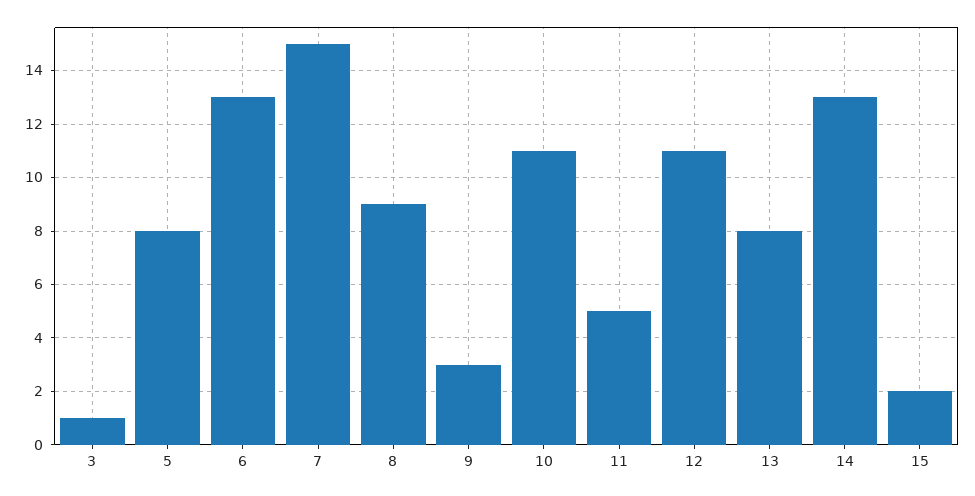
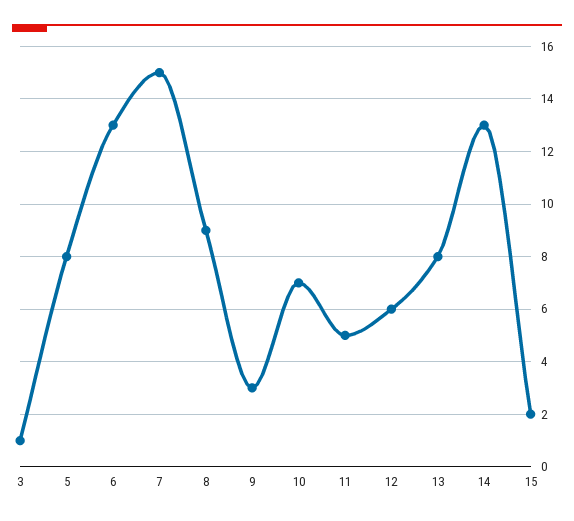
  {
    "3": 1,
    "5": 8,
    "6": 13,
    "7": 15,
    "8": 9,
    "9": 3,
-   "10": 11,
+   "10": 7,
    "11": 5,
-   "12": 11,
+   "12": 6,
    "13": 8,
    "14": 13,
    "15": 2
  }

